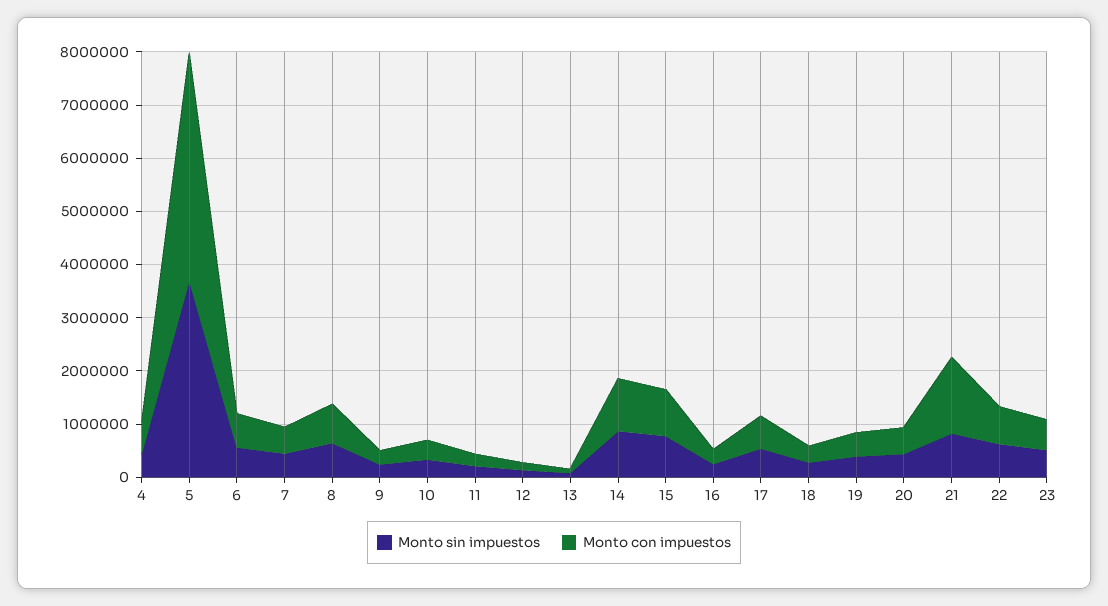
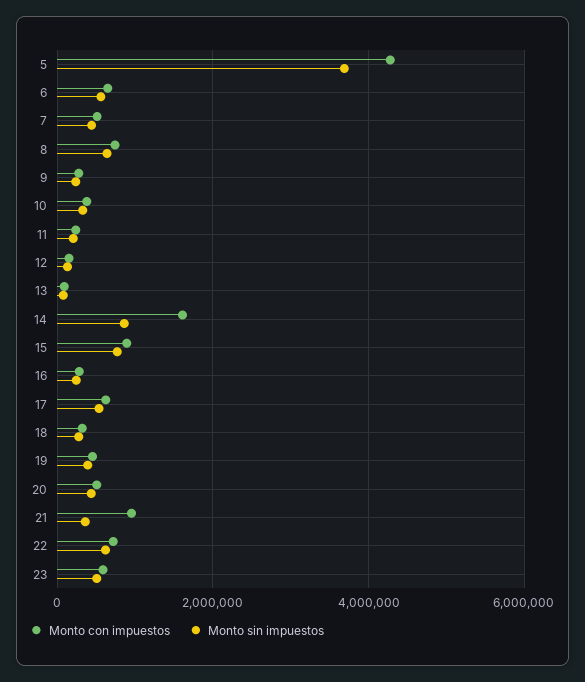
  {
    "Monto sin impuestos": {
-     "4": 400000,
      "5": 3600000,
      "6": 600000,
      "7": 400000,
      "8": 600000,
      "9": 200000,
      "10": 400000,
      "11": 200000,
      "12": 200000,
      "13": 0,
      "14": 800000,
      "15": 800000,
      "16": 200000,
      "17": 600000,
      "18": 200000,
      "19": 400000,
      "20": 400000,
-     "21": 800000,
+     "21": 400000,
      "22": 600000,
      "23": 600000
    },
    "Monto con impuestos": {
-     "4": 600000,
      "5": 4200000,
      "6": 600000,
      "7": 600000,
      "8": 800000,
      "9": 200000,
      "10": 400000,
      "11": 200000,
      "12": 200000,
      "13": 0,
-     "14": 1000000,
+     "14": 1600000,
      "15": 800000,
      "16": 200000,
      "17": 600000,
      "18": 400000,
      "19": 400000,
      "20": 600000,
-     "21": 1400000,
+     "21": 1000000,
      "22": 800000,
      "23": 600000
    }
  }

